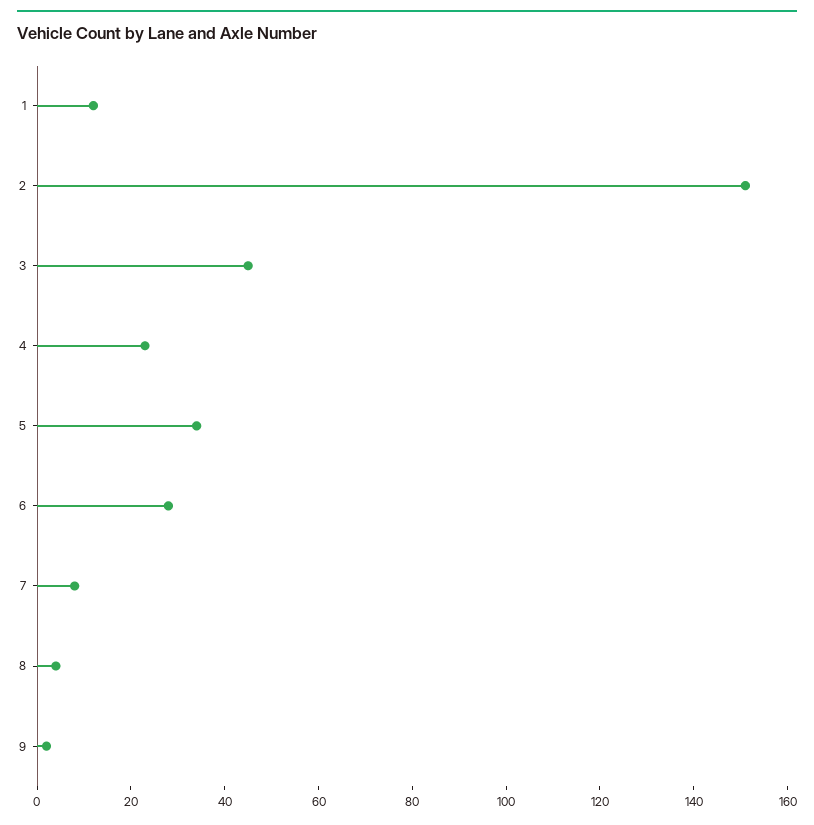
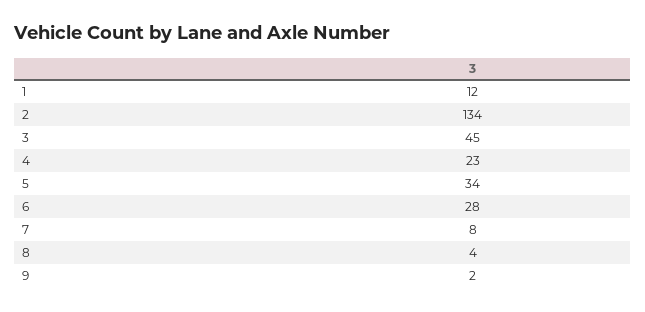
  {
    "1": 12,
-   "2": 150,
+   "2": 134,
    "3": 45,
    "4": 23,
    "5": 34,
    "6": 28,
    "7": 8,
    "8": 4,
    "9": 2
  }

